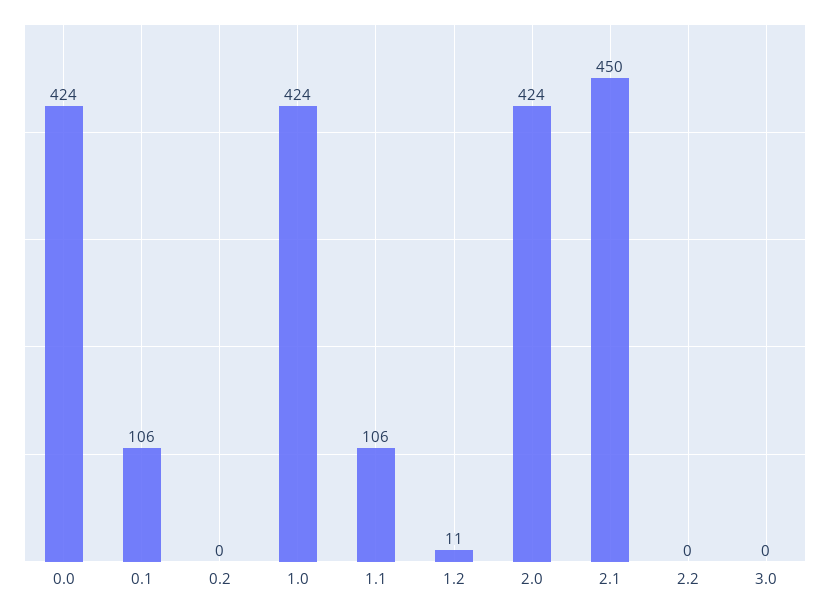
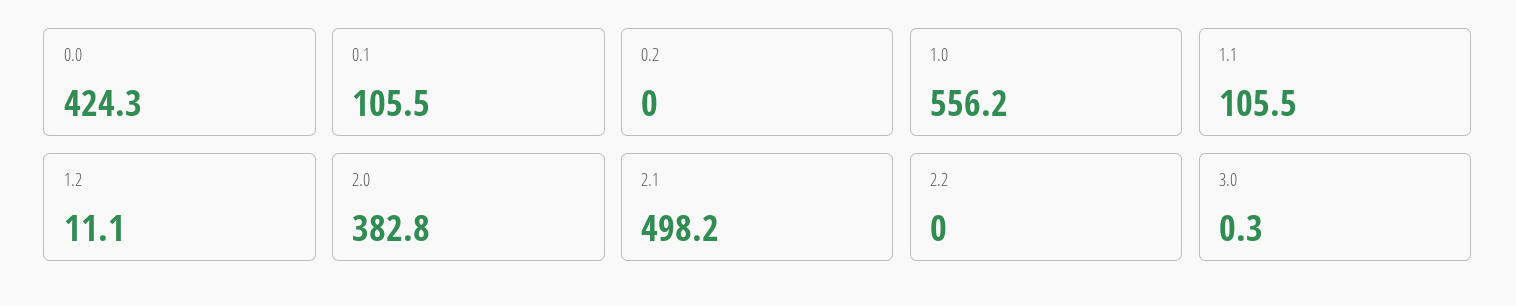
  {
    "0.0": 424.3,
    "0.1": 105.5,
    "0.2": 0,
-   "1.0": 424,
+   "1.0": 556.2,
    "1.1": 105.5,
    "1.2": 11.1,
-   "2.0": 424,
+   "2.0": 382.8,
-   "2.1": 450,
+   "2.1": 498.2,
    "2.2": 0,
    "3.0": 0.3
  }

